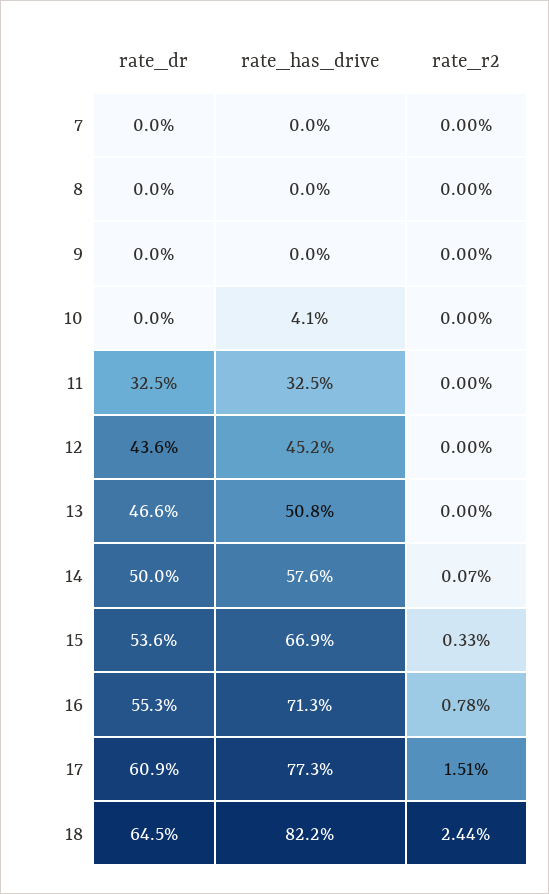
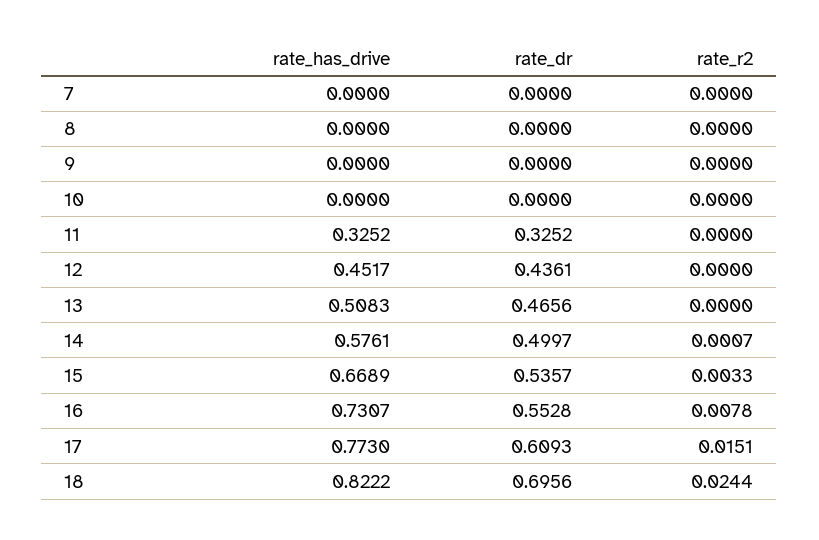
  {
    "rate_dr": {
      "7": 0,
      "8": 0,
      "9": 0,
      "10": 0,
      "11": 0.3252,
      "12": 0.4361,
      "13": 0.4656,
      "14": 0.4997,
      "15": 0.5357,
      "16": 0.5528,
      "17": 0.6093,
-     "18": 0.645
+     "18": 0.6956
    },
    "rate_has_drive": {
      "7": 0,
      "8": 0,
      "9": 0,
-     "10": 0.041,
+     "10": 0,
      "11": 0.3252,
      "12": 0.4517,
      "13": 0.5083,
      "14": 0.5761,
      "15": 0.6689,
-     "16": 0.713,
+     "16": 0.7307,
      "17": 0.773,
      "18": 0.8222
    },
    "rate_r2": {
      "7": 0,
      "8": 0,
      "9": 0,
      "10": 0,
      "11": 0,
      "12": 0,
      "13": 0,
      "14": 0.0007,
      "15": 0.0033,
      "16": 0.0078,
      "17": 0.0151,
      "18": 0.0244
    }
  }

